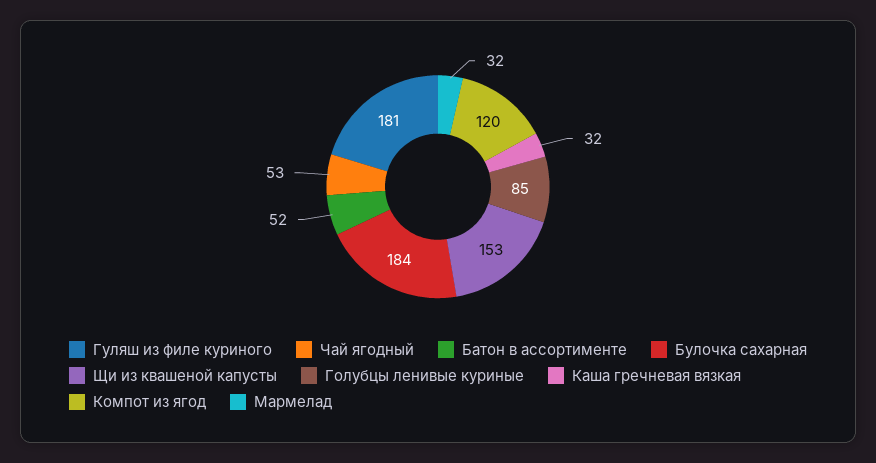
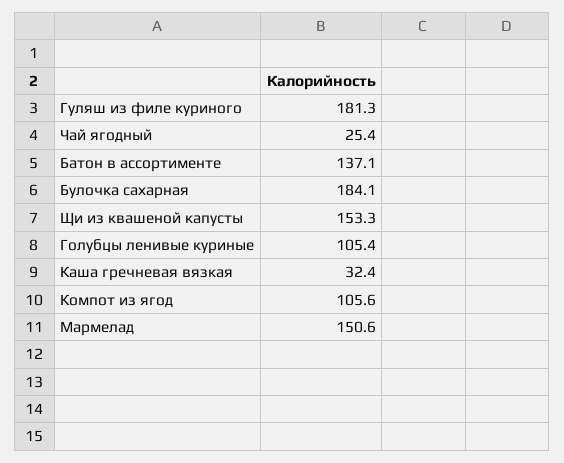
  {
    "Гуляш из филе куриного": 181.3,
-   "Чай ягодный": 53,
+   "Чай ягодный": 25.4,
-   "Батон в ассортименте": 52,
+   "Батон в ассортименте": 137.1,
    "Булочка сахарная": 184.1,
    "Щи из квашеной капусты": 153.3,
-   "Голубцы ленивые куриные": 85,
+   "Голубцы ленивые куриные": 105.4,
    "Каша гречневая вязкая": 32.4,
-   "Компот из ягод": 120,
+   "Компот из ягод": 105.6,
-   "Мармелад": 32
+   "Мармелад": 150.6
  }

